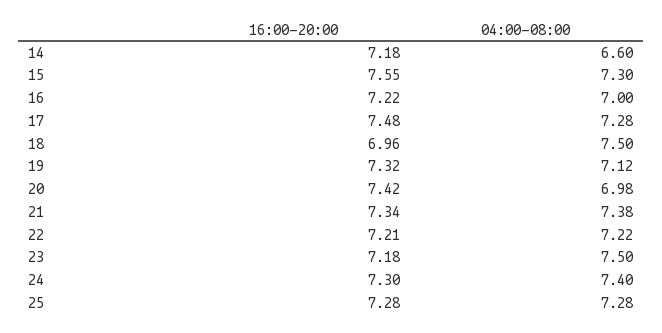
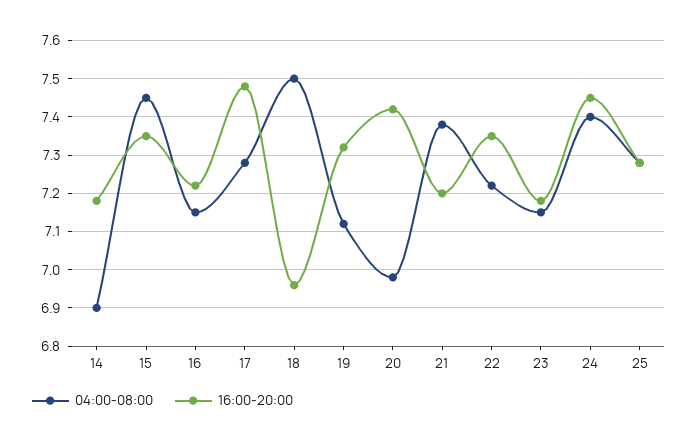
  {
    "16:00-20:00": {
      "14": 7.18,
-     "15": 7.55,
+     "15": 7.35,
      "16": 7.22,
      "17": 7.48,
      "18": 6.96,
      "19": 7.32,
      "20": 7.42,
-     "21": 7.34,
+     "21": 7.2,
-     "22": 7.21,
+     "22": 7.35,
      "23": 7.18,
-     "24": 7.3,
+     "24": 7.45,
      "25": 7.28
    },
    "04:00-08:00": {
-     "14": 6.6,
+     "14": 6.9,
-     "15": 7.3,
+     "15": 7.45,
-     "16": 7,
+     "16": 7.15,
      "17": 7.28,
      "18": 7.5,
      "19": 7.12,
      "20": 6.98,
      "21": 7.38,
      "22": 7.22,
-     "23": 7.5,
+     "23": 7.15,
      "24": 7.4,
      "25": 7.28
    }
  }

